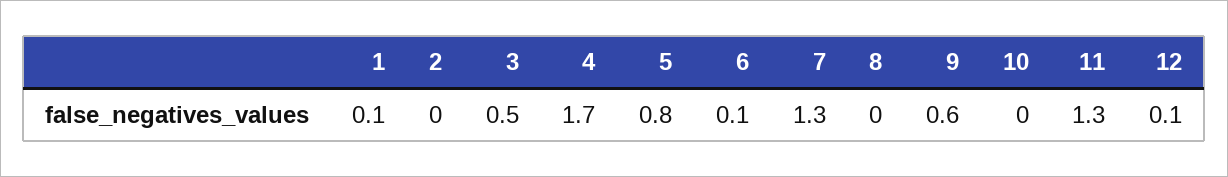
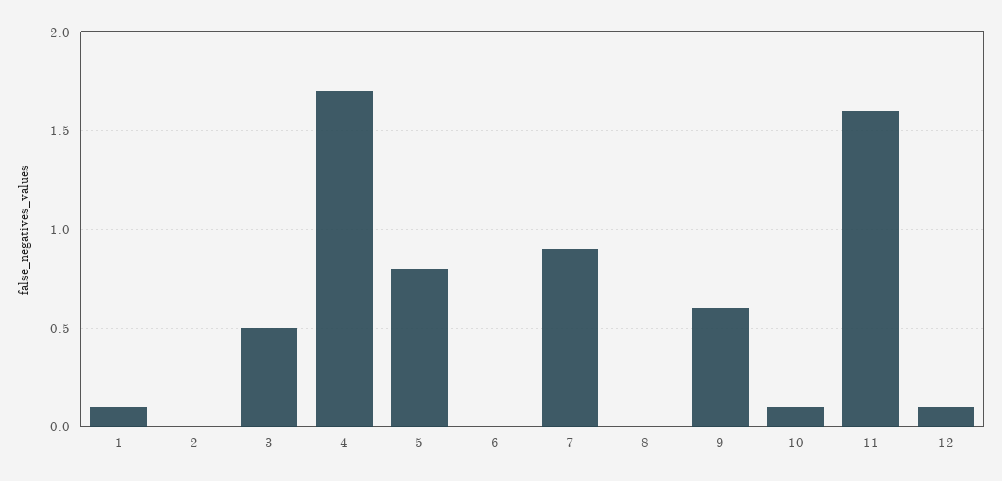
  {
    "1": 0.1,
    "2": 0,
    "3": 0.5,
    "4": 1.7,
    "5": 0.8,
-   "6": 0.1,
+   "6": 0,
-   "7": 1.3,
+   "7": 0.9,
    "8": 0,
    "9": 0.6,
-   "10": 0,
+   "10": 0.1,
-   "11": 1.3,
+   "11": 1.6,
    "12": 0.1
  }

